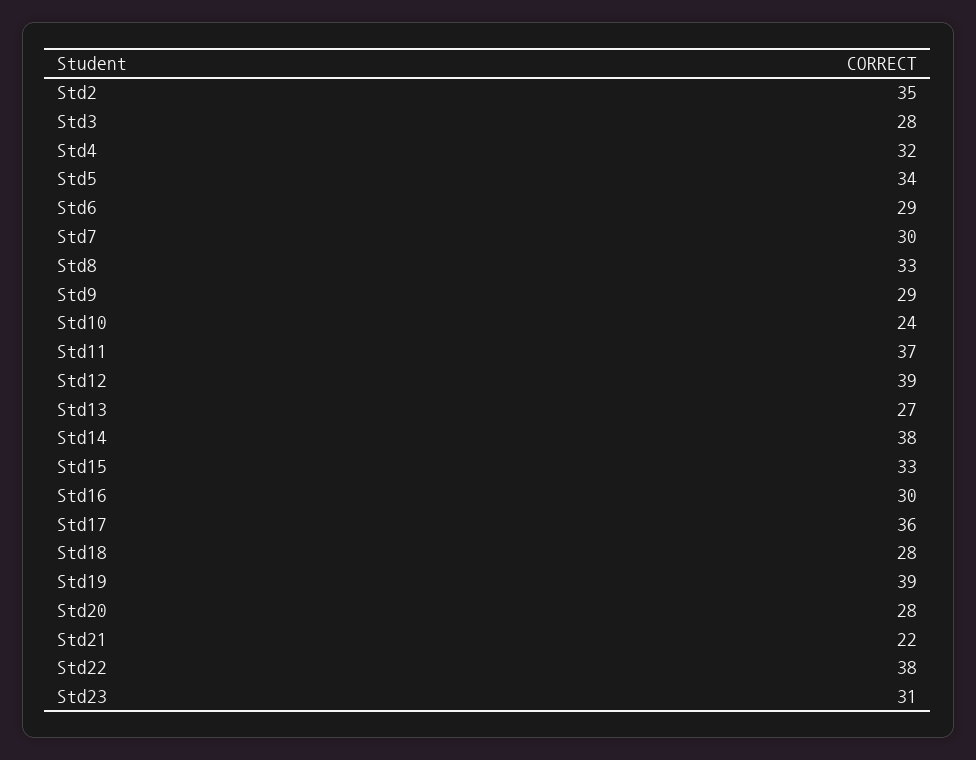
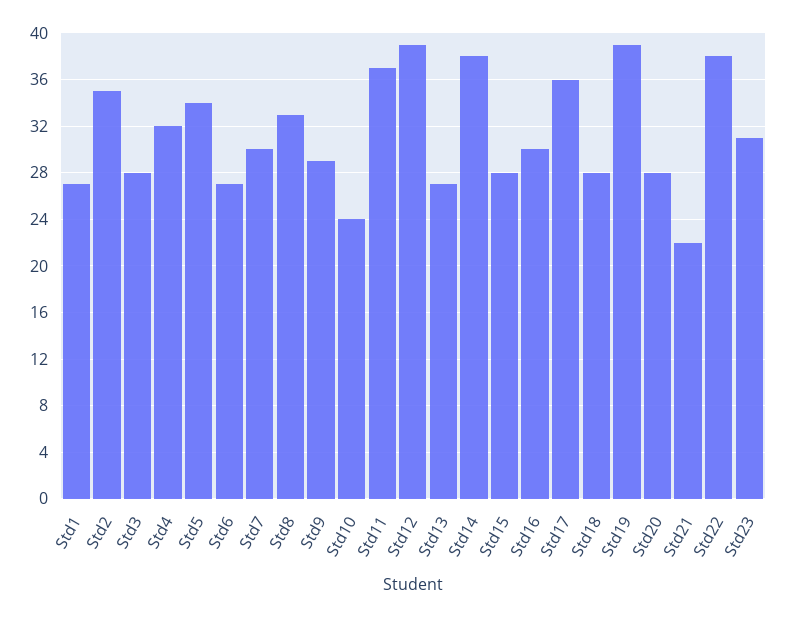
  {
    "Std2": 35,
    "Std3": 28,
    "Std4": 32,
    "Std5": 34,
-   "Std6": 29,
+   "Std6": 27,
    "Std7": 30,
    "Std8": 33,
    "Std9": 29,
    "Std10": 24,
    "Std11": 37,
    "Std12": 39,
    "Std13": 27,
    "Std14": 38,
-   "Std15": 33,
+   "Std15": 28,
    "Std16": 30,
    "Std17": 36,
    "Std18": 28,
    "Std19": 39,
    "Std20": 28,
    "Std21": 22,
    "Std22": 38,
-   "Std23": 31
+   "Std23": 31,
+   "Std1": 27
  }

